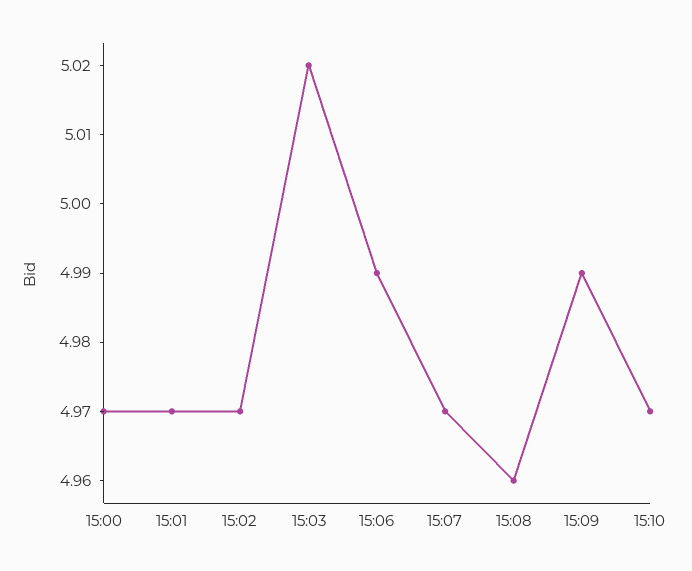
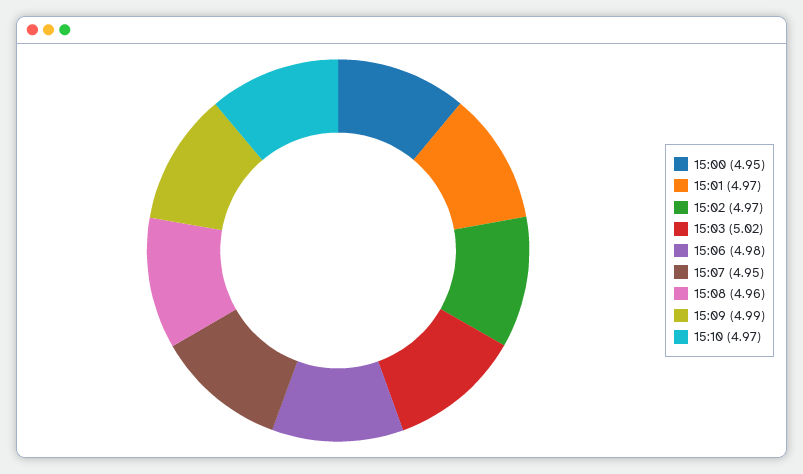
  {
-   "15:00": 4.97,
+   "15:00": 4.95,
    "15:01": 4.97,
    "15:02": 4.97,
    "15:03": 5.02,
-   "15:06": 4.99,
+   "15:06": 4.98,
-   "15:07": 4.97,
+   "15:07": 4.95,
    "15:08": 4.96,
    "15:09": 4.99,
    "15:10": 4.97
  }

